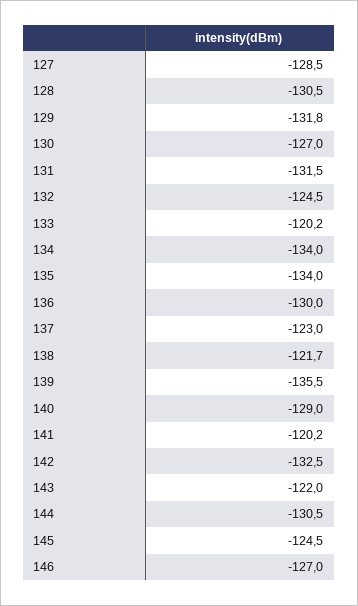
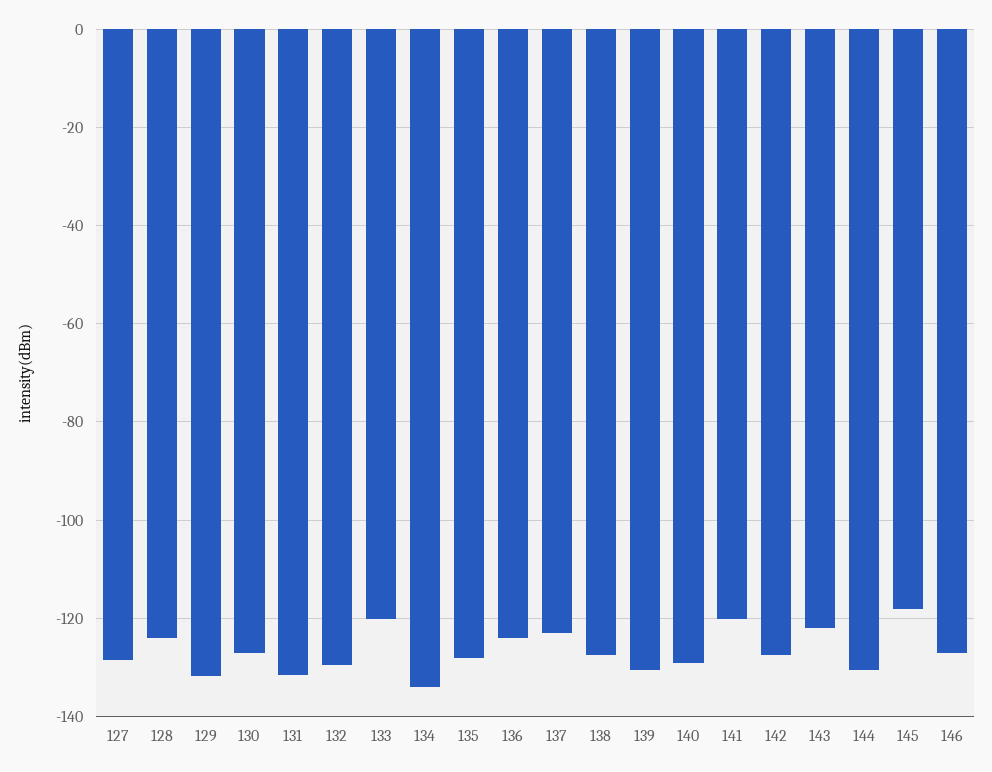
  {
    "127": -128.5,
-   "128": -130.5,
+   "128": -124,
    "129": -131.8,
    "130": -127,
    "131": -131.5,
-   "132": -124.5,
+   "132": -130,
    "133": -120.2,
    "134": -134,
-   "135": -134,
+   "135": -128,
-   "136": -130,
+   "136": -124,
    "137": -123,
-   "138": -121.7,
+   "138": -128,
-   "139": -135.5,
+   "139": -130,
    "140": -129,
    "141": -120.2,
-   "142": -132.5,
+   "142": -128,
    "143": -122,
    "144": -130.5,
-   "145": -124.5,
+   "145": -118,
    "146": -127
  }

